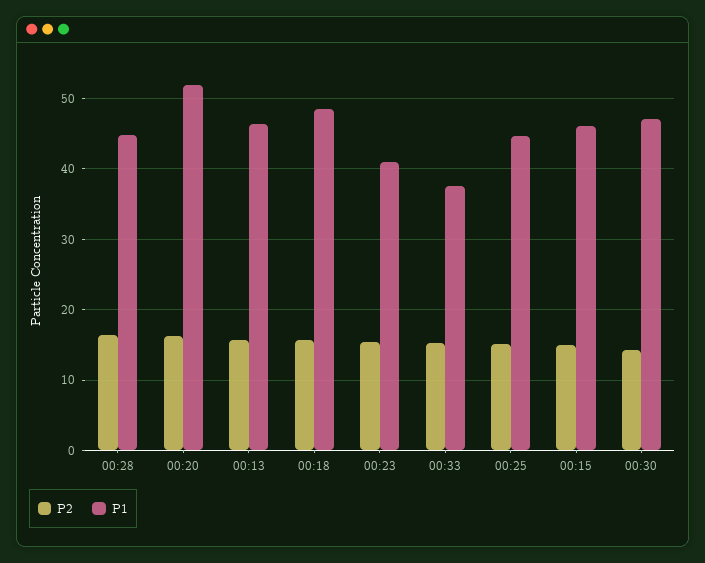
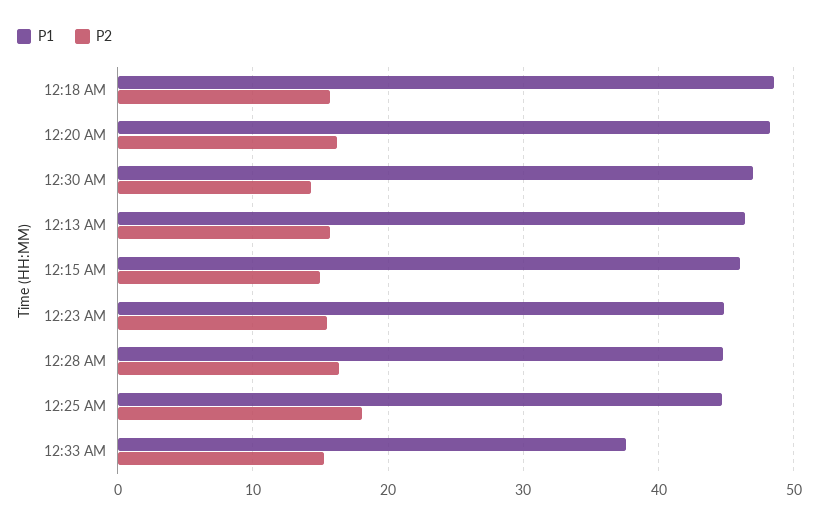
  {
    "P2": {
      "00:28": 16,
      "00:20": 16,
      "00:13": 16,
      "00:18": 16,
      "00:23": 15,
      "00:33": 15,
-     "00:25": 15,
+     "00:25": 18,
      "00:15": 15,
      "00:30": 14
    },
    "P1": {
      "00:28": 45,
-     "00:20": 52,
+     "00:20": 48,
      "00:13": 46,
      "00:18": 49,
-     "00:23": 41,
+     "00:23": 45,
      "00:33": 38,
      "00:25": 45,
      "00:15": 46,
      "00:30": 47
    }
  }

